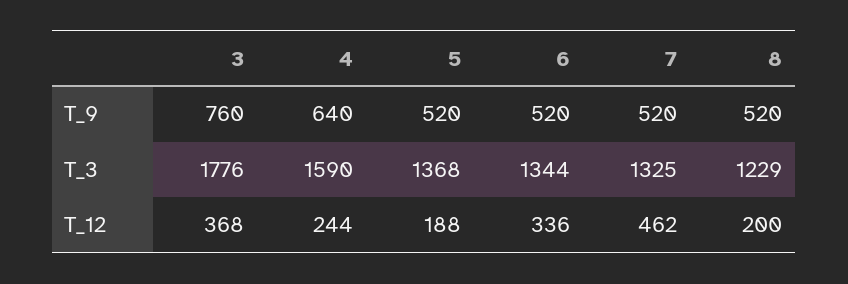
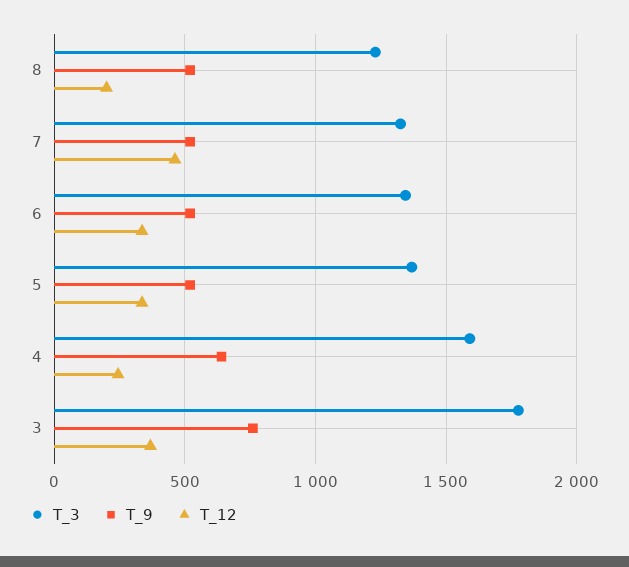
  {
    "T_9": {
      "3": 760,
      "4": 640,
      "5": 520,
      "6": 520,
      "7": 520,
      "8": 520
    },
    "T_3": {
      "3": 1776,
      "4": 1590,
      "5": 1368,
      "6": 1344,
      "7": 1325,
      "8": 1229
    },
    "T_12": {
      "3": 368,
      "4": 244,
-     "5": 188,
+     "5": 350,
      "6": 336,
      "7": 462,
      "8": 200
    }
  }

